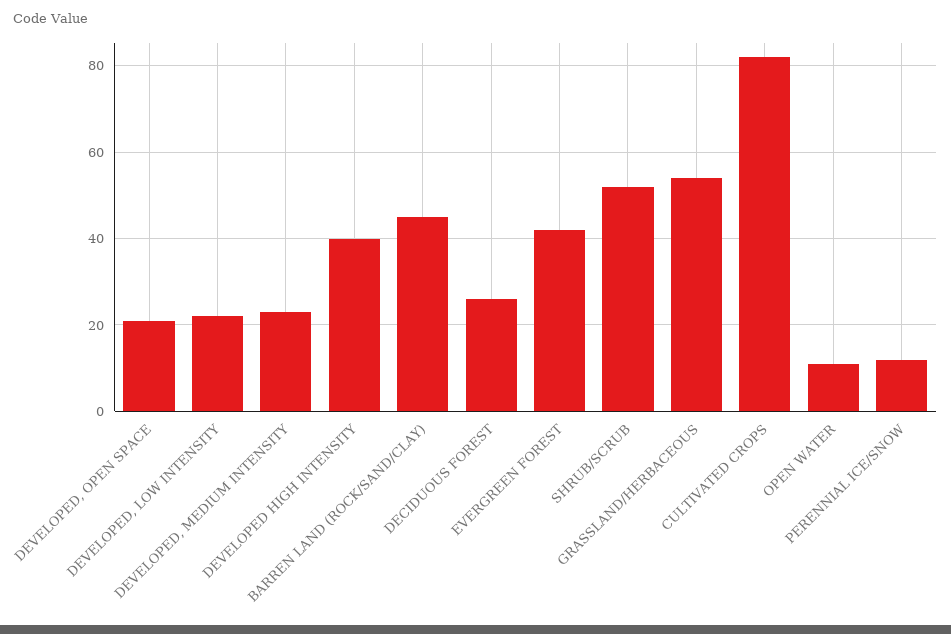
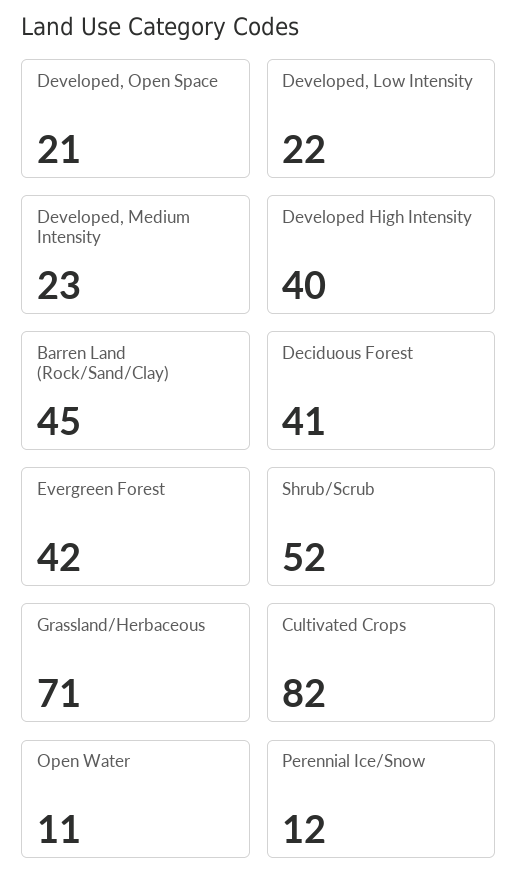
  {
    "DEVELOPED, OPEN SPACE": 21,
    "DEVELOPED, LOW INTENSITY": 22,
    "DEVELOPED, MEDIUM INTENSITY": 23,
    "DEVELOPED HIGH INTENSITY": 40,
    "BARREN LAND (ROCK/SAND/CLAY)": 45,
-   "DECIDUOUS FOREST": 25,
+   "DECIDUOUS FOREST": 41,
    "EVERGREEN FOREST": 42,
    "SHRUB/SCRUB": 52,
-   "GRASSLAND/HERBACEOUS": 55,
+   "GRASSLAND/HERBACEOUS": 71,
    "CULTIVATED CROPS": 82,
    "OPEN WATER": 11,
    "PERENNIAL ICE/SNOW": 12
  }

